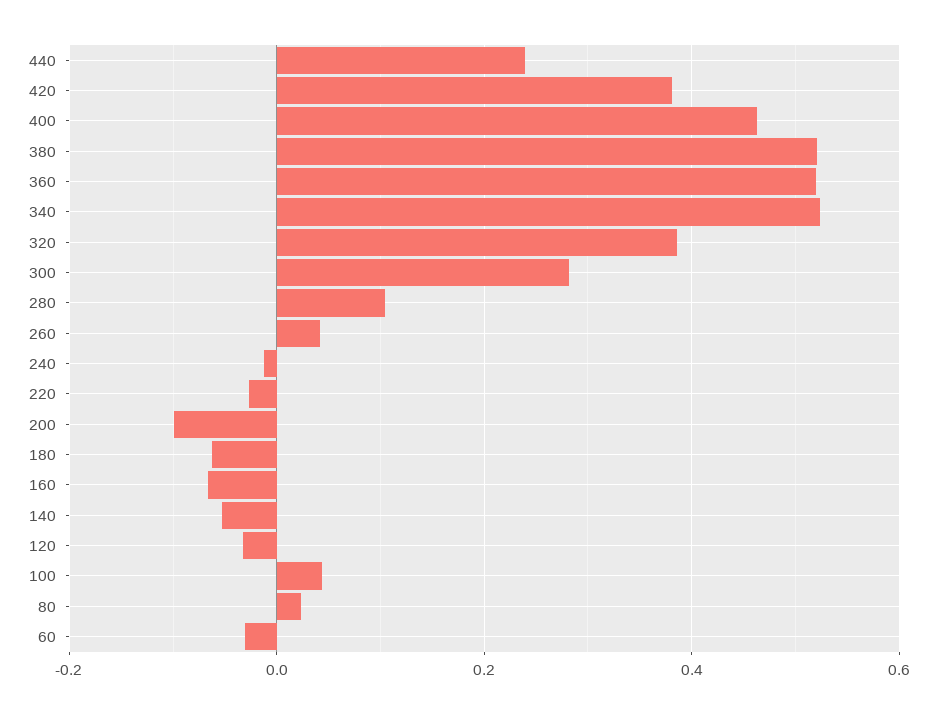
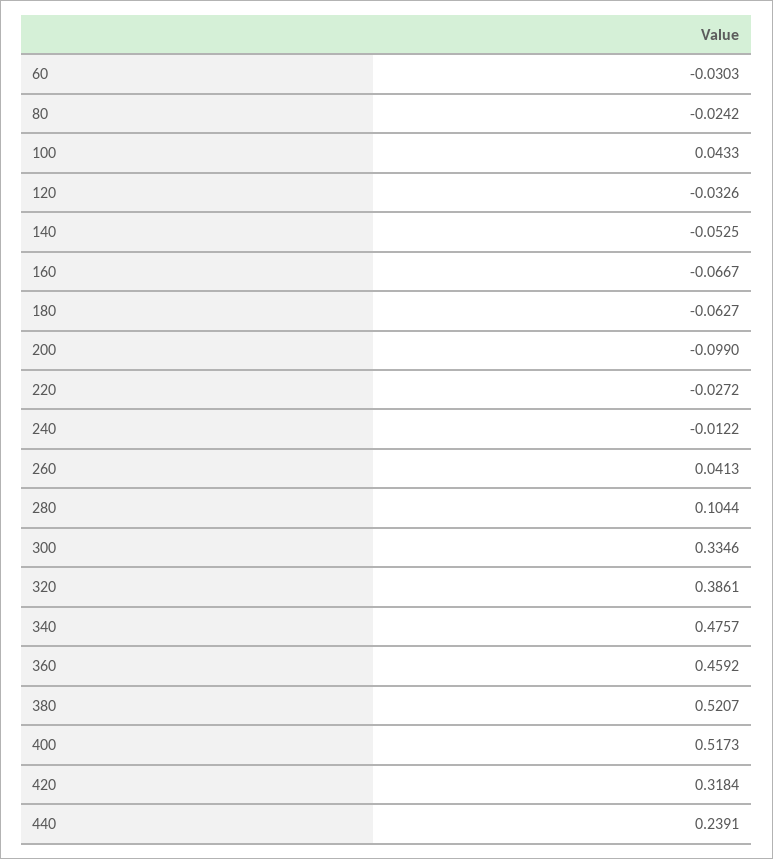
  {
    "440": 0.2391,
-   "420": 0.38,
+   "420": 0.3184,
-   "400": 0.46,
+   "400": 0.5173,
    "380": 0.5207,
-   "360": 0.52,
+   "360": 0.4592,
-   "340": 0.52,
+   "340": 0.4757,
    "320": 0.3861,
-   "300": 0.28,
+   "300": 0.3346,
    "280": 0.1044,
    "260": 0.0413,
    "240": -0.0122,
    "220": -0.0272,
    "200": -0.099,
    "180": -0.0627,
    "160": -0.0667,
    "140": -0.0525,
    "120": -0.0326,
    "100": 0.0433,
-   "80": 0.02,
+   "80": -0.0242,
    "60": -0.0303
  }

